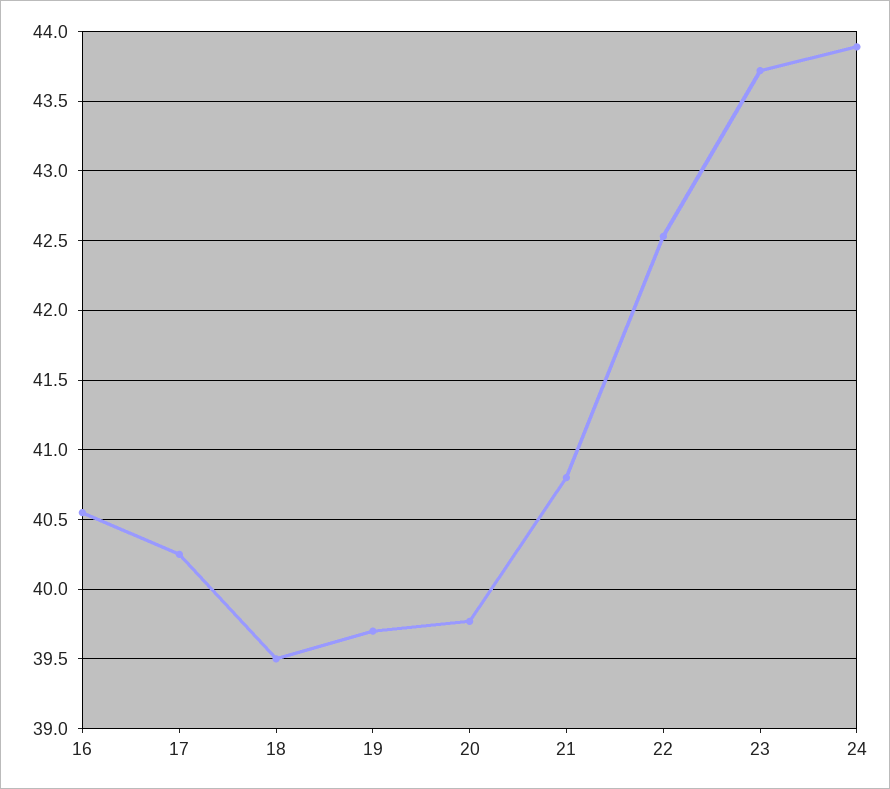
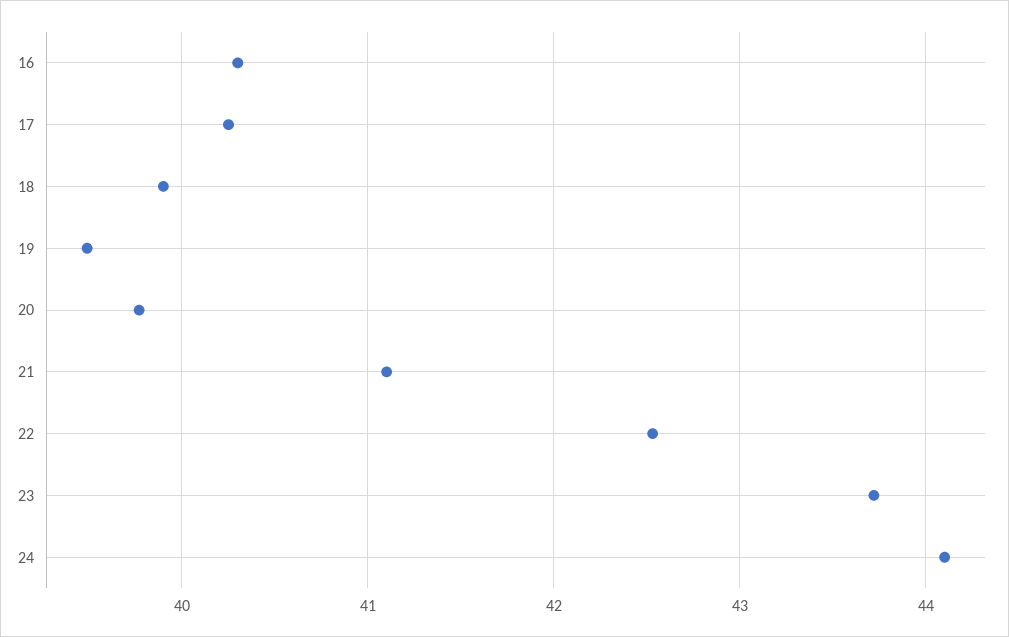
  {
-   "16": 40.55,
+   "16": 40.3,
    "17": 40.25,
-   "18": 39.5,
+   "18": 39.9,
-   "19": 39.7,
+   "19": 39.5,
    "20": 39.75,
-   "21": 40.8,
+   "21": 41.1,
    "22": 42.55,
    "23": 43.7,
-   "24": 43.9
+   "24": 44.1
  }

